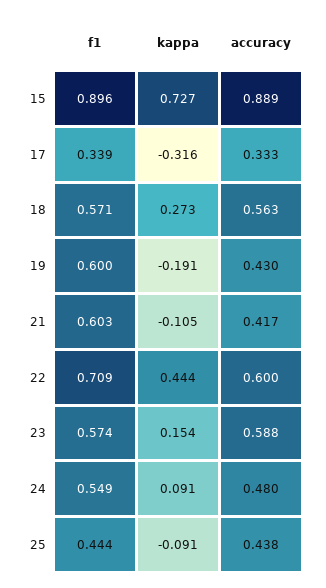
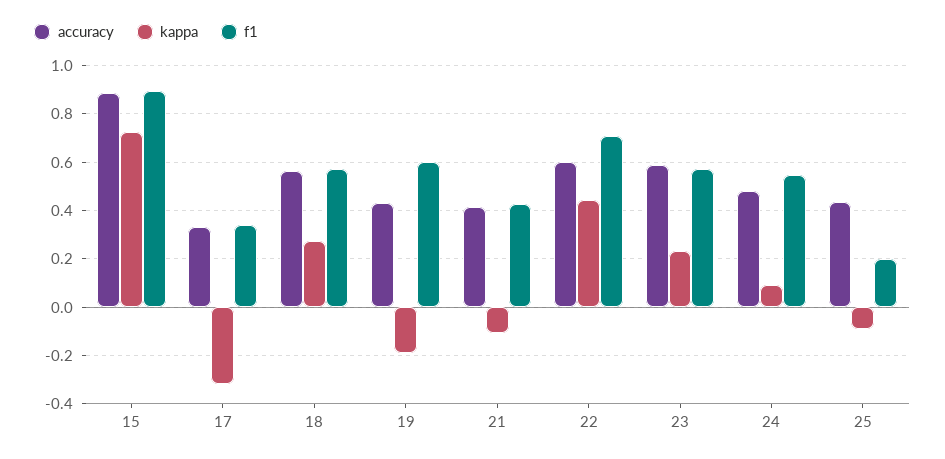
  {
    "f1": {
      "15": 0.896,
      "17": 0.339,
      "18": 0.571,
      "19": 0.6,
-     "21": 0.603,
+     "21": 0.425,
      "22": 0.709,
      "23": 0.574,
      "24": 0.549,
-     "25": 0.444
+     "25": 0.2
    },
    "kappa": {
      "15": 0.727,
      "17": -0.316,
      "18": 0.273,
      "19": -0.191,
      "21": -0.105,
      "22": 0.444,
-     "23": 0.154,
+     "23": 0.225,
      "24": 0.091,
      "25": -0.091
    },
    "accuracy": {
      "15": 0.889,
      "17": 0.333,
      "18": 0.563,
      "19": 0.43,
      "21": 0.417,
      "22": 0.6,
      "23": 0.588,
      "24": 0.48,
      "25": 0.438
    }
  }

